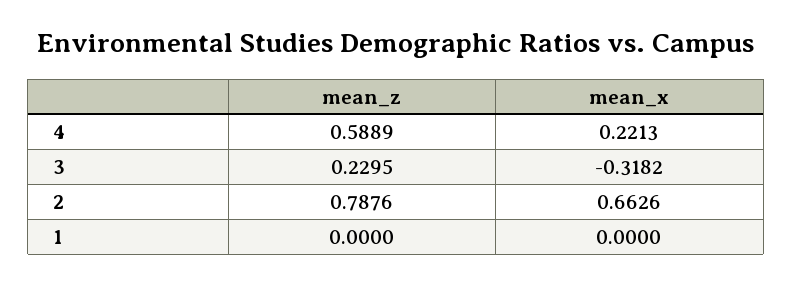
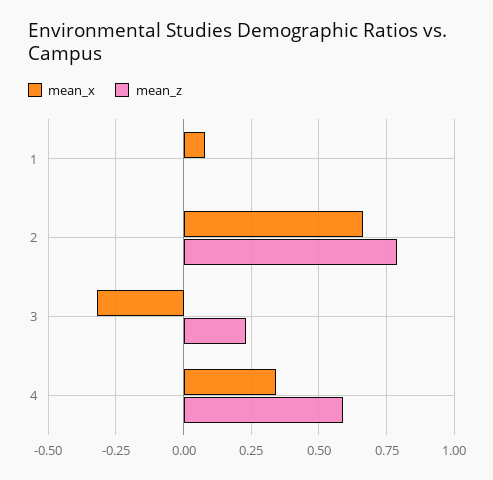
  {
    "mean_z": {
      "4": 0.5889,
      "3": 0.2295,
      "2": 0.7876,
      "1": 0
    },
    "mean_x": {
-     "4": 0.2213,
+     "4": 0.35,
      "3": -0.3182,
      "2": 0.6626,
-     "1": 0
+     "1": 0.075
    }
  }

